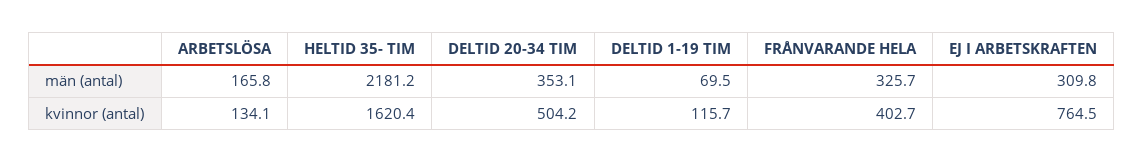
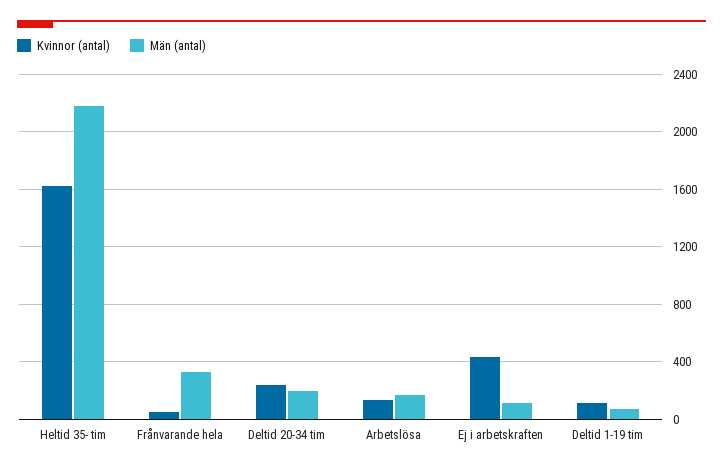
  {
    "män (antal)": {
      "ARBETSLÖSA": 165.8,
      "HELTID 35- TIM": 2181.2,
-     "DELTID 20-34 TIM": 353.1,
+     "DELTID 20-34 TIM": 200,
      "DELTID 1-19 TIM": 69.5,
      "FRÅNVARANDE HELA": 325.7,
-     "EJ I ARBETSKRAFTEN": 309.8
+     "EJ I ARBETSKRAFTEN": 100
    },
    "kvinnor (antal)": {
      "ARBETSLÖSA": 134.1,
      "HELTID 35- TIM": 1620.4,
-     "DELTID 20-34 TIM": 504.2,
+     "DELTID 20-34 TIM": 250,
      "DELTID 1-19 TIM": 115.7,
-     "FRÅNVARANDE HELA": 402.7,
+     "FRÅNVARANDE HELA": 50,
-     "EJ I ARBETSKRAFTEN": 764.5
+     "EJ I ARBETSKRAFTEN": 450
    }
  }

